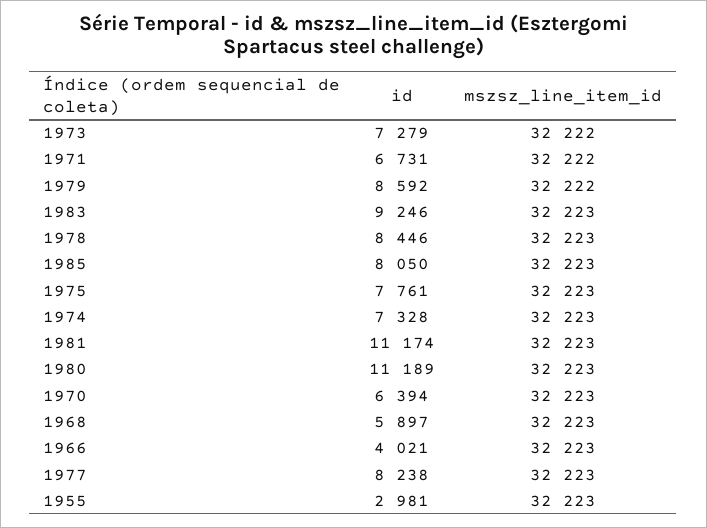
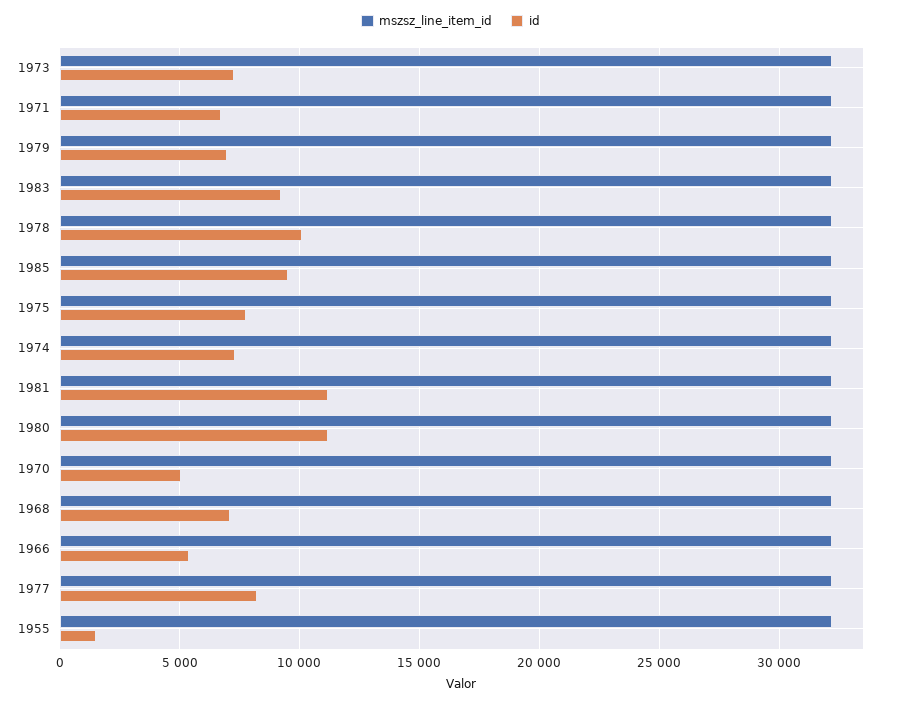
  {
    "id": {
      "1973": 7279,
      "1971": 6731,
-     "1979": 8592,
+     "1979": 7000,
      "1983": 9246,
-     "1978": 8446,
+     "1978": 10000,
-     "1985": 8050,
+     "1985": 9500,
      "1975": 7761,
      "1974": 7328,
      "1981": 11174,
      "1980": 11189,
-     "1970": 6394,
+     "1970": 5000,
-     "1968": 5897,
+     "1968": 7000,
-     "1966": 4021,
+     "1966": 5500,
      "1977": 8238,
-     "1955": 2981
+     "1955": 1500
    },
    "mszsz_line_item_id": {
      "1973": 32222,
      "1971": 32222,
      "1979": 32222,
      "1983": 32223,
      "1978": 32223,
      "1985": 32223,
      "1975": 32223,
      "1974": 32223,
      "1981": 32223,
      "1980": 32223,
      "1970": 32223,
      "1968": 32223,
      "1966": 32223,
      "1977": 32223,
      "1955": 32223
    }
  }

